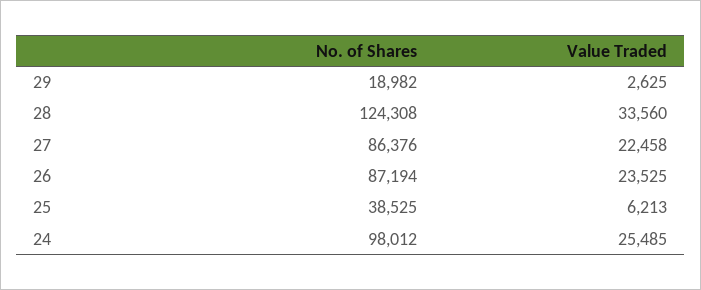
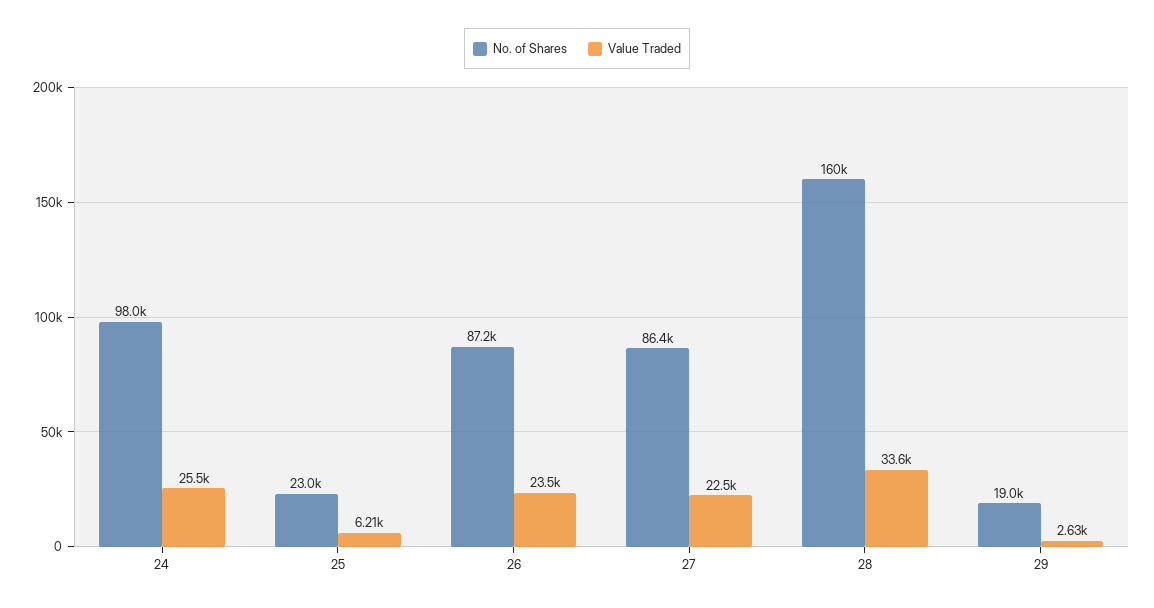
  {
    "No. of Shares": {
      "29": 18982,
-     "28": 124308,
+     "28": 160000,
      "27": 86376,
      "26": 87194,
-     "25": 38525,
+     "25": 23000,
      "24": 98012
    },
    "Value Traded": {
      "29": 2625,
      "28": 33560,
      "27": 22458,
      "26": 23525,
      "25": 6213,
      "24": 25485
    }
  }

